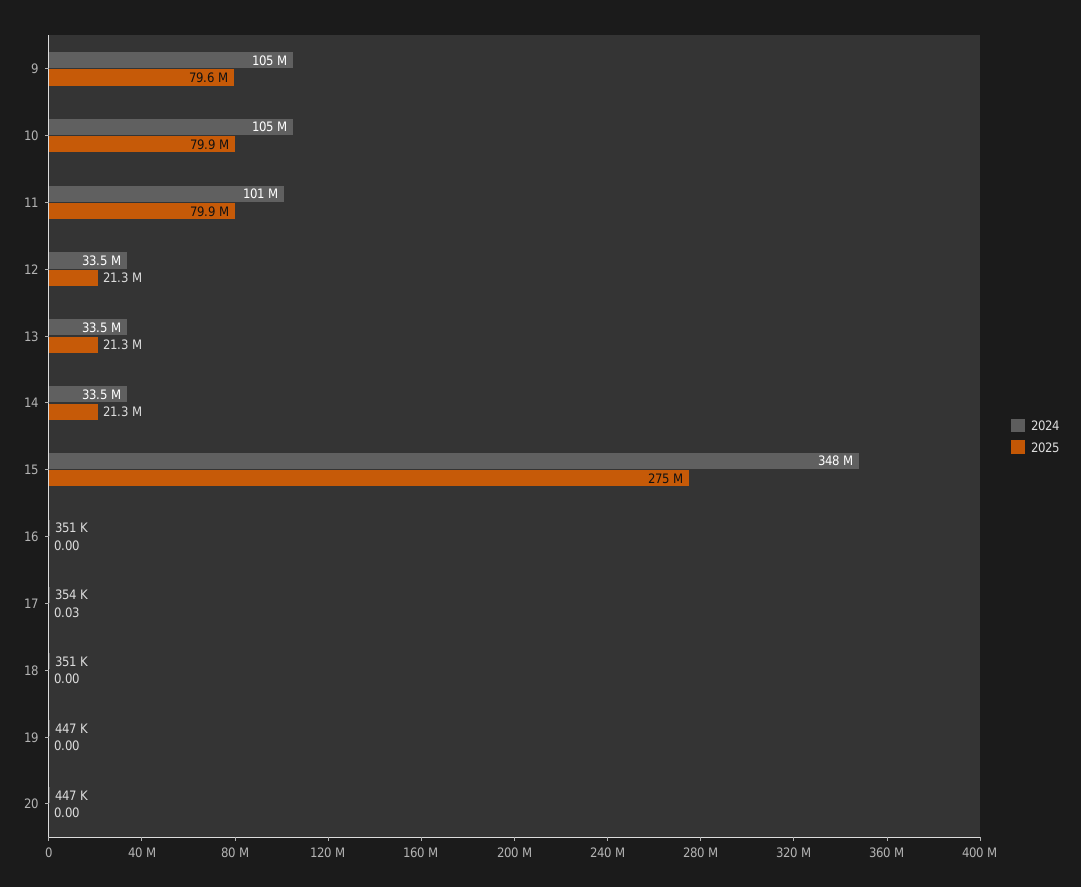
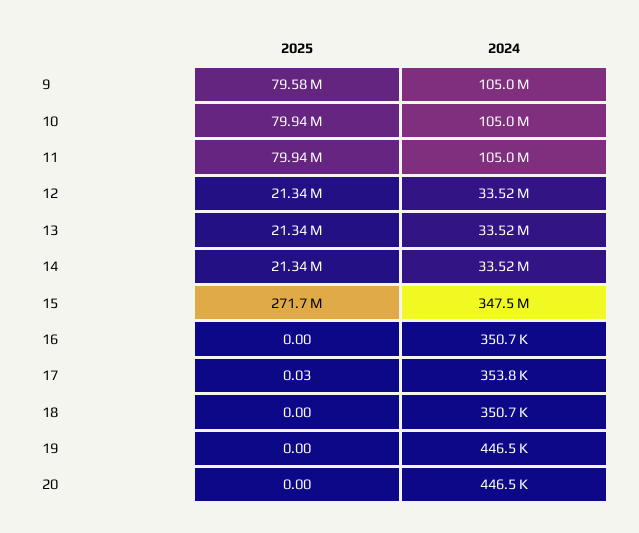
  {
    "2024": {
      "9": 105000000,
      "10": 105000000,
-     "11": 101000000,
+     "11": 105000000,
      "12": 33520000,
      "13": 33520000,
      "14": 33520000,
      "15": 347500000,
      "16": 350700,
      "17": 353800,
      "18": 350700,
      "19": 446500,
      "20": 446500
    },
    "2025": {
      "9": 79580000,
      "10": 79940000,
      "11": 79940000,
      "12": 21340000,
      "13": 21340000,
      "14": 21340000,
-     "15": 275000000,
+     "15": 271700000,
      "16": 0,
      "17": 0.03,
      "18": 0,
      "19": 0,
      "20": 0
    }
  }

